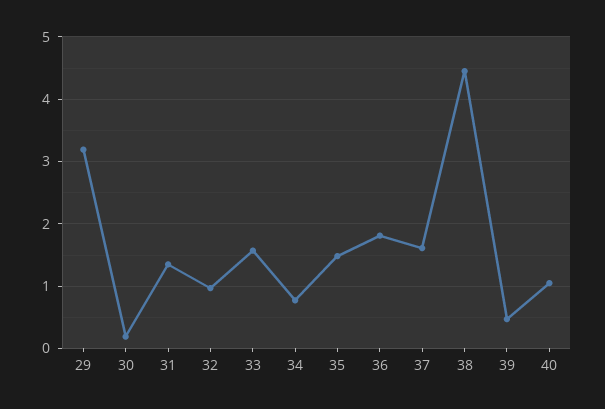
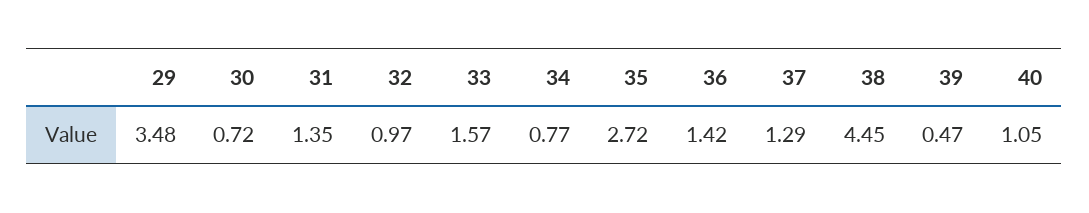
  {
-   "29": 3.2,
+   "29": 3.48,
-   "30": 0.2,
+   "30": 0.72,
    "31": 1.35,
    "32": 0.97,
    "33": 1.57,
    "34": 0.77,
-   "35": 1.5,
+   "35": 2.72,
-   "36": 1.8,
+   "36": 1.42,
-   "37": 1.6,
+   "37": 1.29,
    "38": 4.45,
    "39": 0.47,
    "40": 1.05
  }

